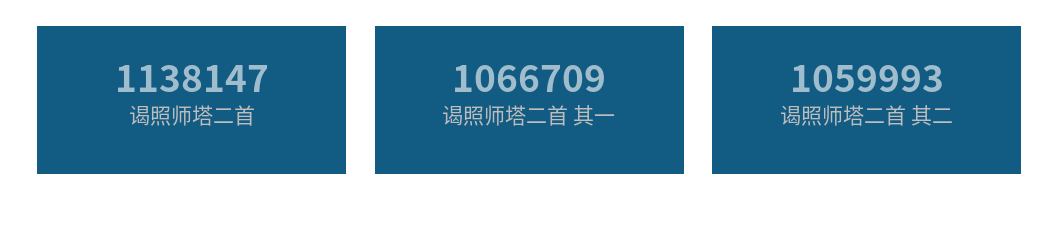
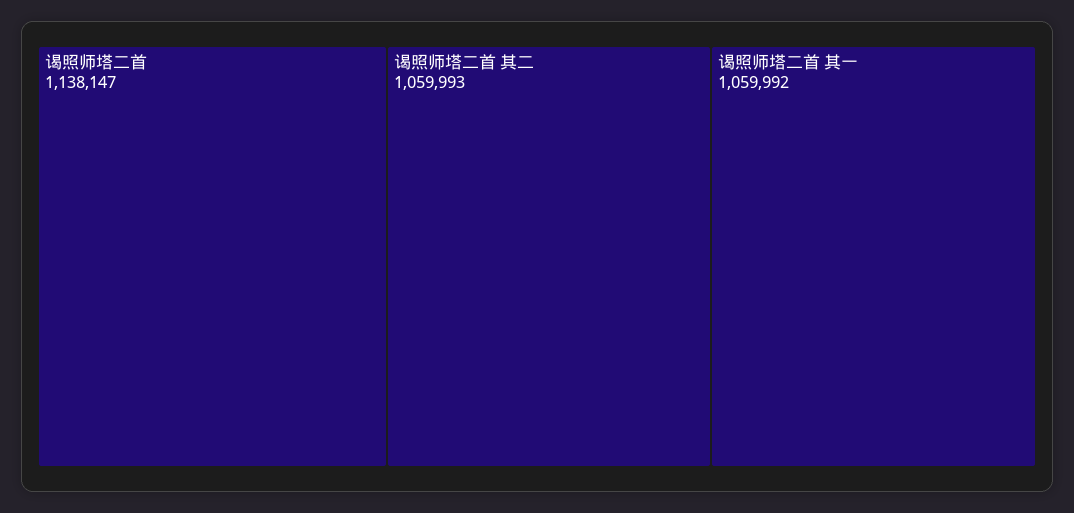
  {
    "谒照师塔二首": 1138147,
-   "谒照师塔二首 其一": 1066709,
+   "谒照师塔二首 其一": 1059992,
    "谒照师塔二首 其二": 1059993
  }

